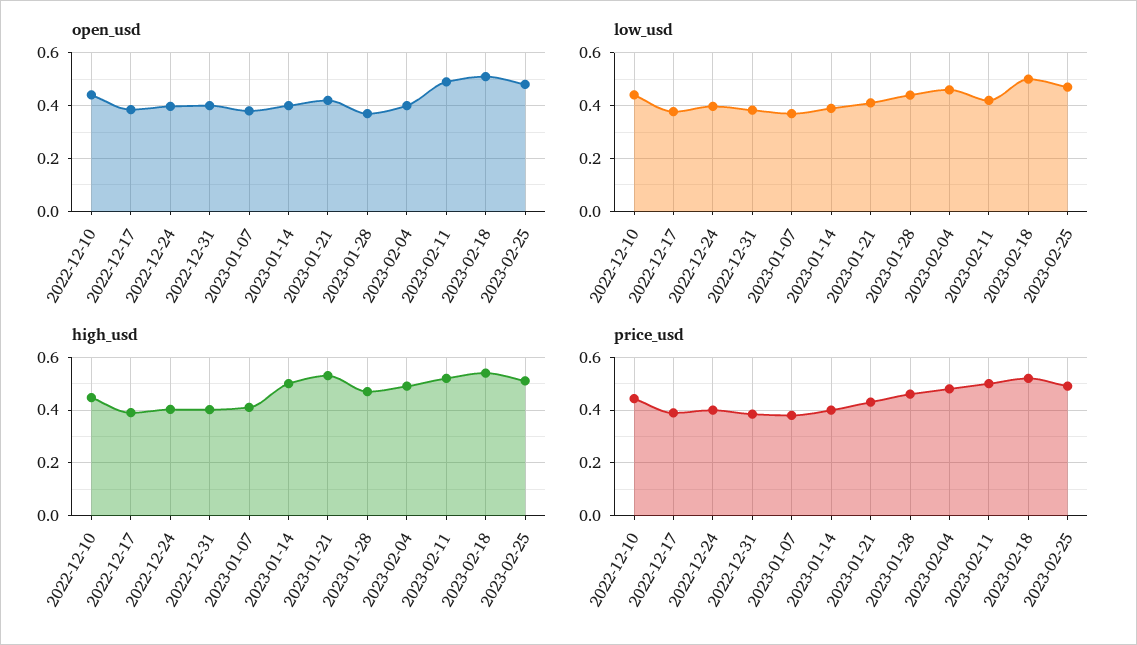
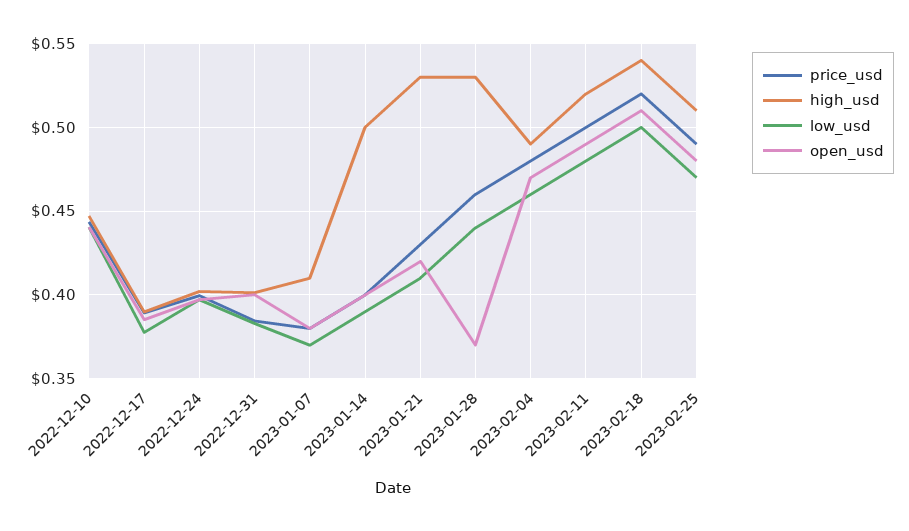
  {
    "open_usd": {
      "2022-12-10": 0.44,
      "2022-12-17": 0.385,
      "2022-12-24": 0.395,
      "2022-12-31": 0.4,
      "2023-01-07": 0.38,
      "2023-01-14": 0.4,
      "2023-01-21": 0.42,
      "2023-01-28": 0.37,
-     "2023-02-04": 0.4,
+     "2023-02-04": 0.47,
      "2023-02-11": 0.49,
      "2023-02-18": 0.51,
      "2023-02-25": 0.48
    },
    "low_usd": {
      "2022-12-10": 0.44,
      "2022-12-17": 0.38,
      "2022-12-24": 0.395,
      "2022-12-31": 0.385,
      "2023-01-07": 0.37,
      "2023-01-14": 0.39,
      "2023-01-21": 0.41,
      "2023-01-28": 0.44,
      "2023-02-04": 0.46,
-     "2023-02-11": 0.425,
+     "2023-02-11": 0.48,
      "2023-02-18": 0.5,
      "2023-02-25": 0.47
    },
    "high_usd": {
      "2022-12-10": 0.445,
      "2022-12-17": 0.39,
      "2022-12-24": 0.4,
      "2022-12-31": 0.4,
      "2023-01-07": 0.41,
      "2023-01-14": 0.5,
      "2023-01-21": 0.53,
-     "2023-01-28": 0.475,
+     "2023-01-28": 0.53,
      "2023-02-04": 0.49,
      "2023-02-11": 0.52,
      "2023-02-18": 0.54,
      "2023-02-25": 0.51
    },
    "price_usd": {
      "2022-12-10": 0.445,
      "2022-12-17": 0.39,
      "2022-12-24": 0.4,
      "2022-12-31": 0.385,
      "2023-01-07": 0.38,
      "2023-01-14": 0.4,
      "2023-01-21": 0.43,
      "2023-01-28": 0.46,
      "2023-02-04": 0.48,
      "2023-02-11": 0.5,
      "2023-02-18": 0.52,
      "2023-02-25": 0.49
    }
  }

